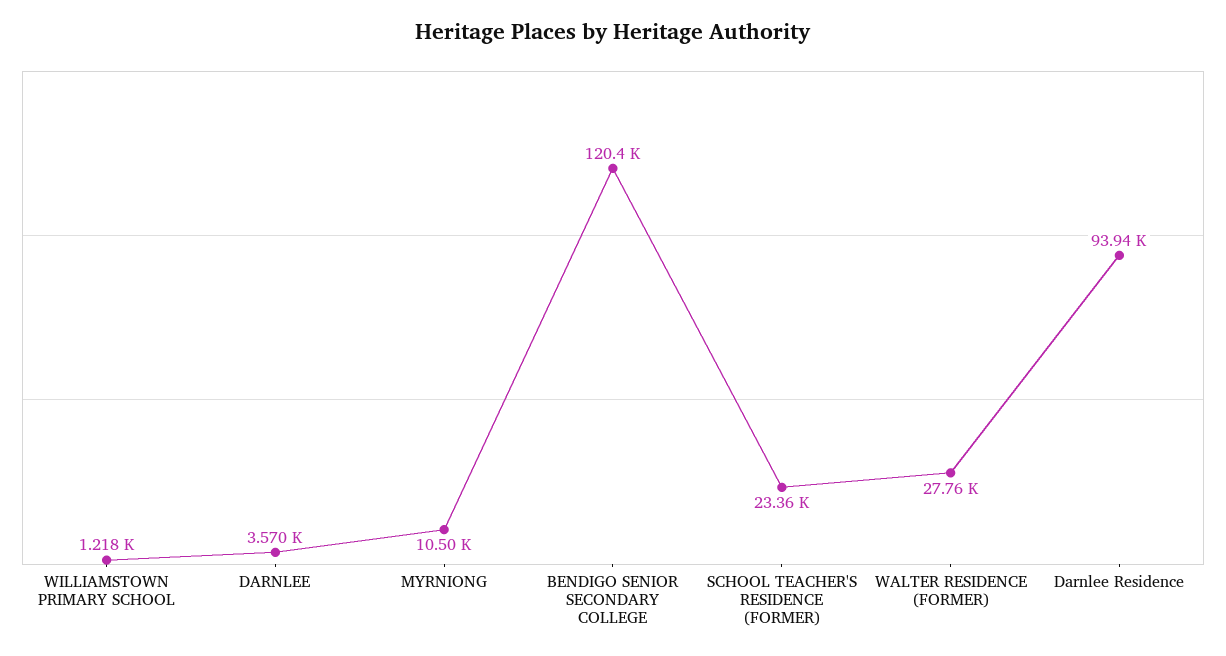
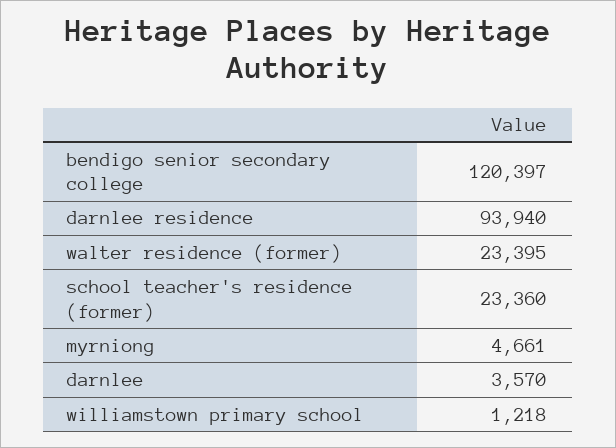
  {
    "WILLIAMSTOWN PRIMARY SCHOOL": 1218,
    "DARNLEE": 3570,
-   "MYRNIONG": 10500,
+   "MYRNIONG": 4661,
    "BENDIGO SENIOR SECONDARY COLLEGE": 120397,
    "SCHOOL TEACHER'S RESIDENCE (FORMER)": 23360,
-   "WALTER RESIDENCE (FORMER)": 27760,
+   "WALTER RESIDENCE (FORMER)": 23395,
    "Darnlee Residence": 93940
  }

